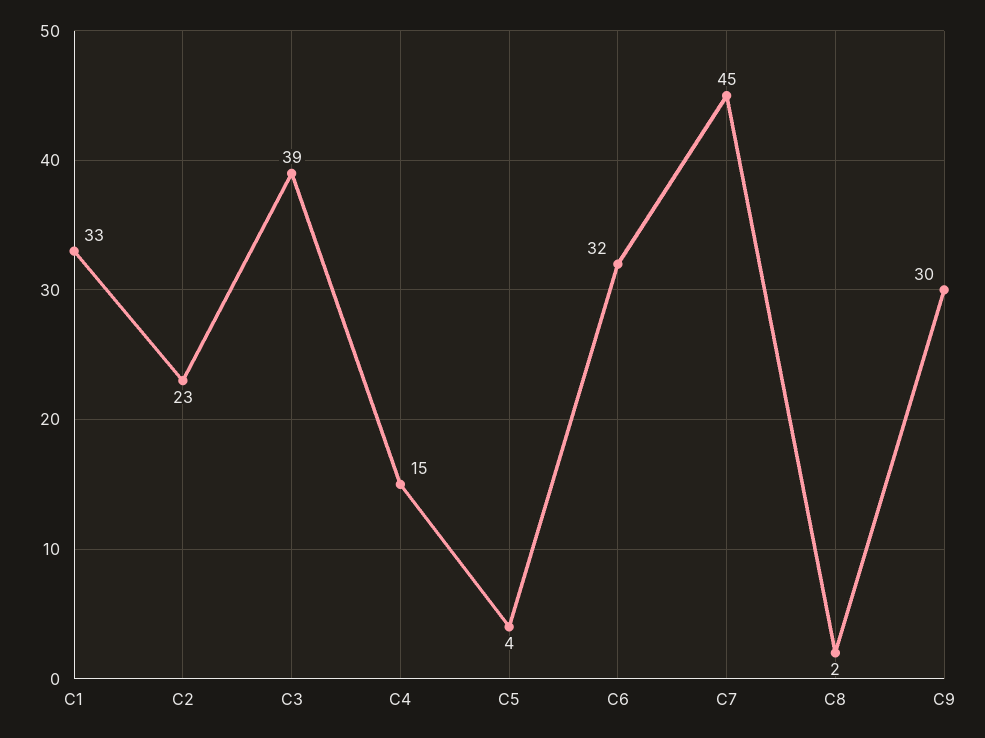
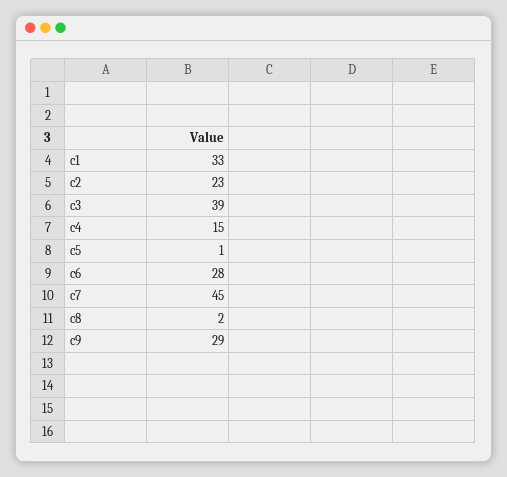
  {
    "C1": 33,
    "C2": 23,
    "C3": 39,
    "C4": 15,
-   "C5": 4,
+   "C5": 1,
-   "C6": 32,
+   "C6": 28,
    "C7": 45,
    "C8": 2,
-   "C9": 30
+   "C9": 29
  }

